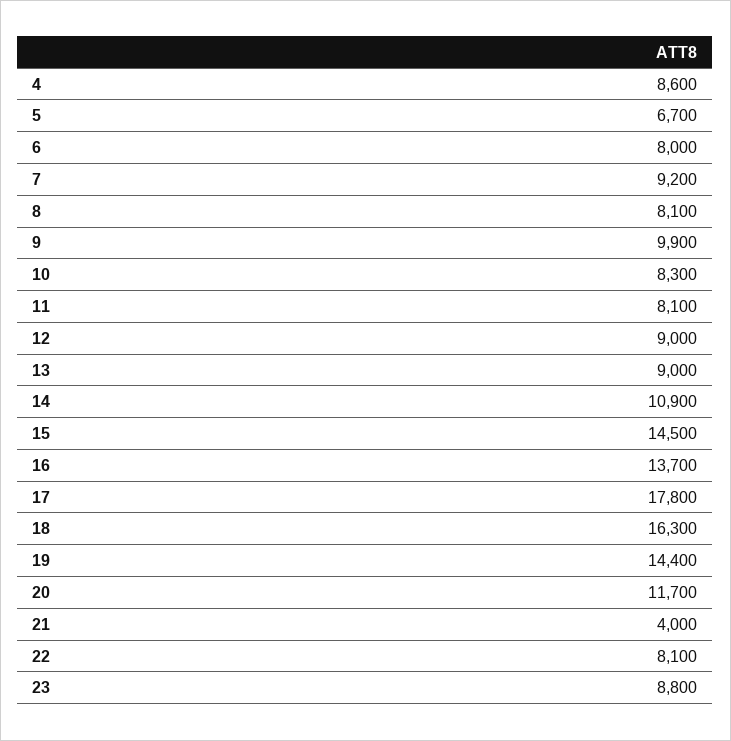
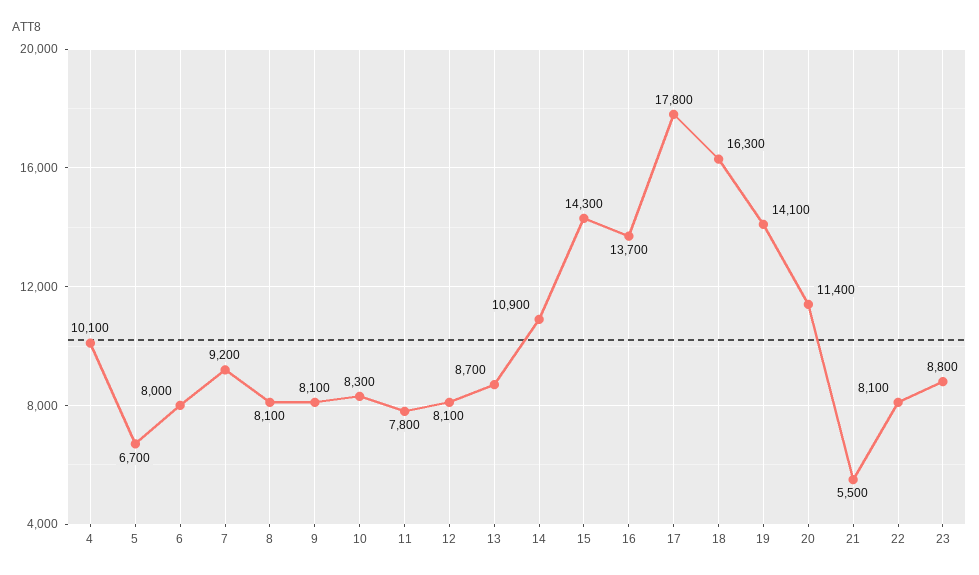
  {
-   "4": 8600,
+   "4": 10100,
    "5": 6700,
    "6": 8000,
    "7": 9200,
    "8": 8100,
-   "9": 9900,
+   "9": 8100,
    "10": 8300,
-   "11": 8100,
+   "11": 7800,
-   "12": 9000,
+   "12": 8100,
-   "13": 9000,
+   "13": 8700,
    "14": 10900,
-   "15": 14500,
+   "15": 14300,
    "16": 13700,
    "17": 17800,
    "18": 16300,
-   "19": 14400,
+   "19": 14100,
-   "20": 11700,
+   "20": 11400,
-   "21": 4000,
+   "21": 5500,
    "22": 8100,
    "23": 8800
  }

